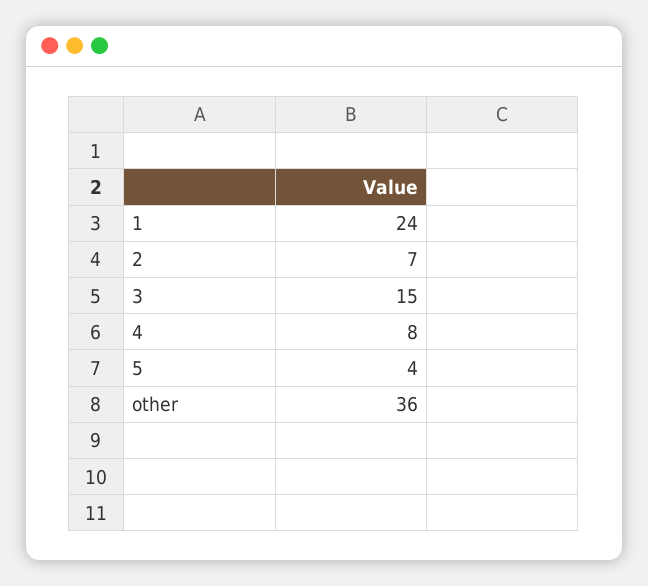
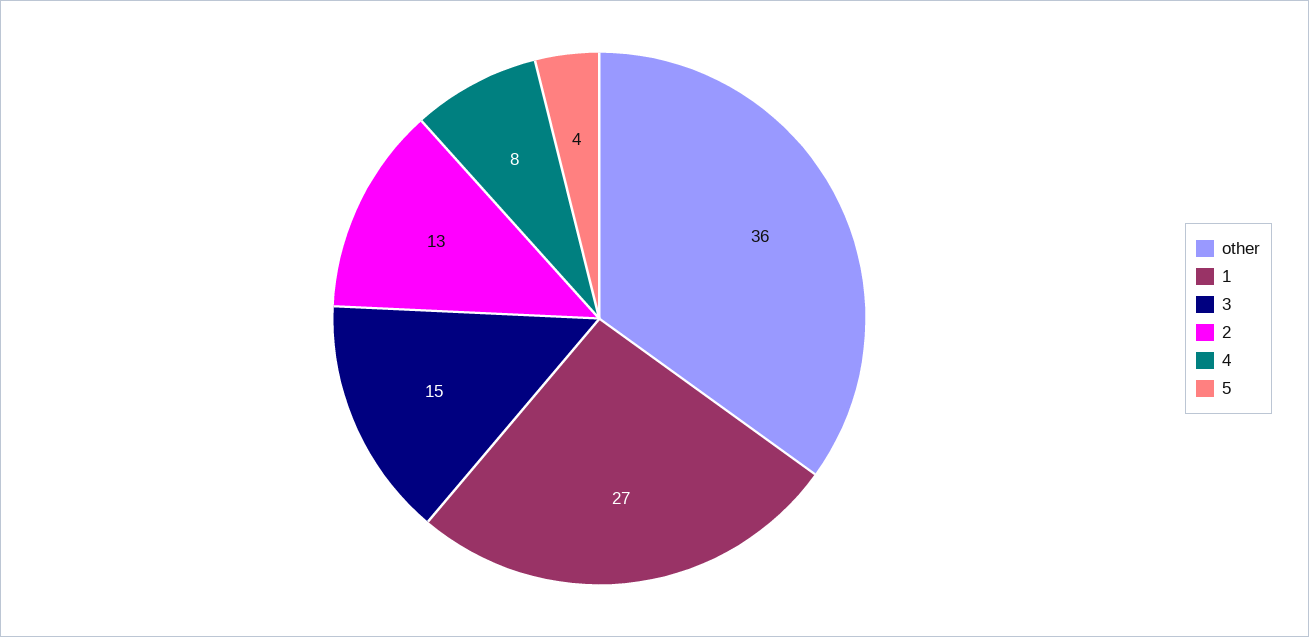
  {
-   "1": 24,
+   "1": 27,
-   "2": 7,
+   "2": 13,
    "3": 15,
    "4": 8,
    "5": 4,
    "other": 36
  }

